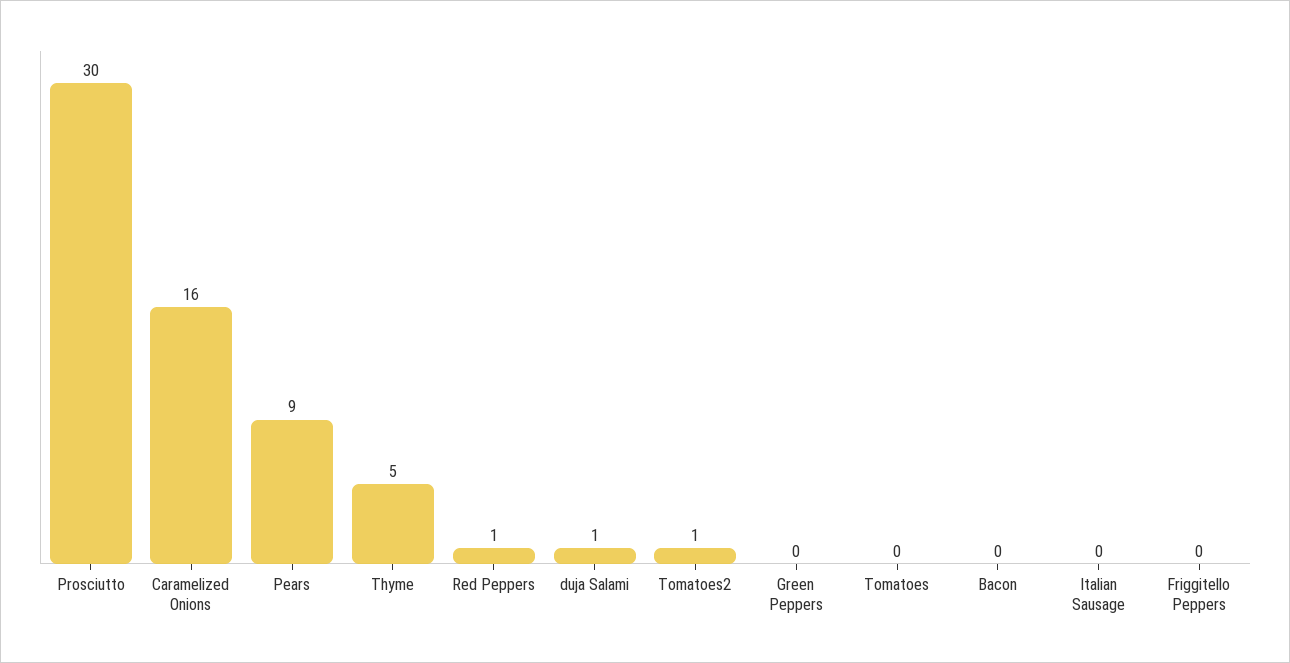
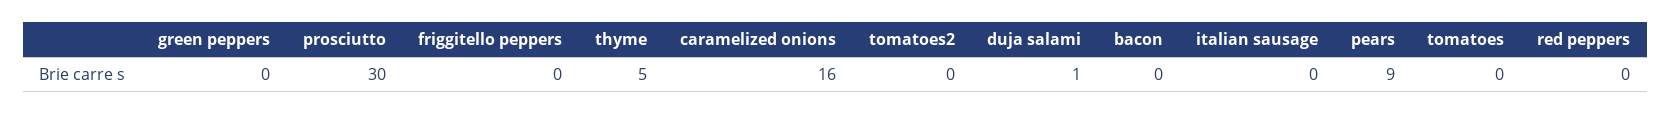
  {
    "Prosciutto": 30,
    "Caramelized Onions": 16,
    "Pears": 9,
    "Thyme": 5,
-   "Red Peppers": 1,
+   "Red Peppers": 0,
    "duja Salami": 1,
-   "Tomatoes2": 1,
+   "Tomatoes2": 0,
    "Green Peppers": 0,
    "Tomatoes": 0,
    "Bacon": 0,
    "Italian Sausage": 0,
    "Friggitello Peppers": 0
  }

